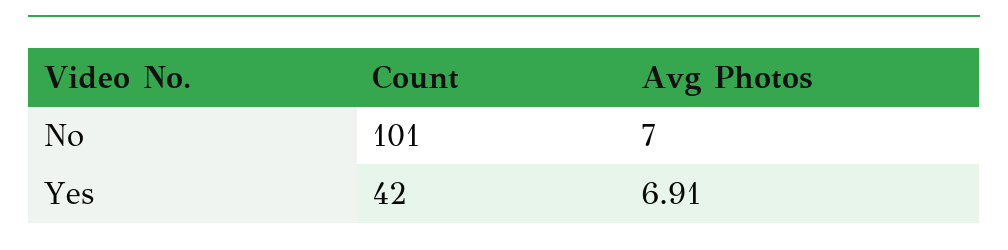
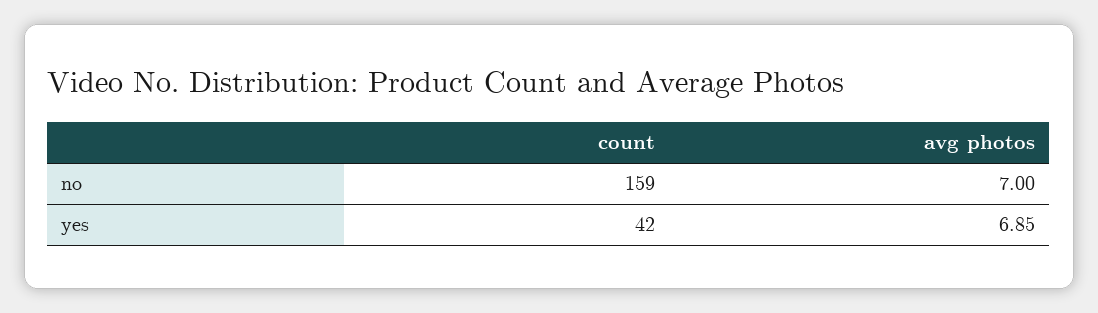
  {
    "Count": {
-     "No": 101,
+     "No": 159,
      "Yes": 42
    },
    "Avg Photos": {
      "No": 7,
-     "Yes": 6.91
+     "Yes": 6.85
    }
  }

